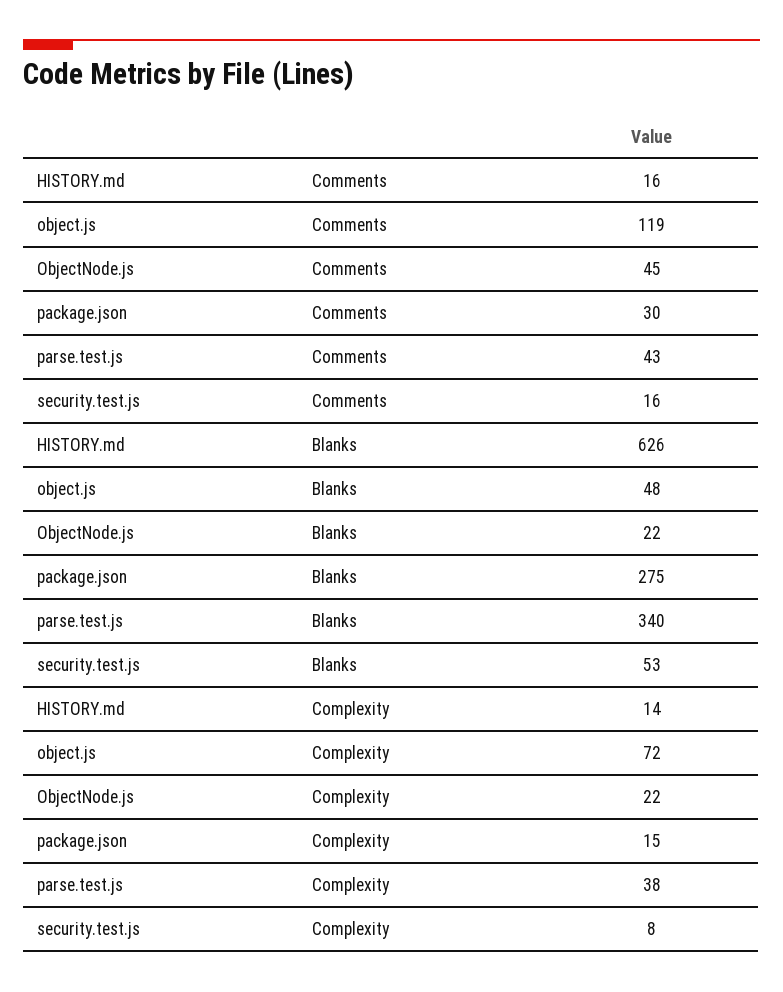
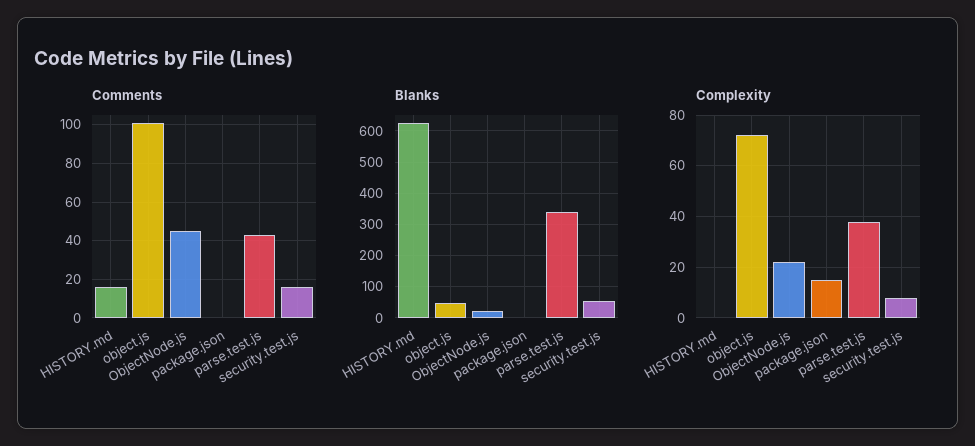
  {
    "Comments": {
      "HISTORY.md": 16,
-     "object.js": 119,
+     "object.js": 100,
      "ObjectNode.js": 45,
-     "package.json": 30,
+     "package.json": 0,
      "parse.test.js": 43,
      "security.test.js": 16
    },
    "Blanks": {
      "HISTORY.md": 626,
      "object.js": 48,
      "ObjectNode.js": 22,
-     "package.json": 275,
+     "package.json": 0,
      "parse.test.js": 340,
      "security.test.js": 53
    },
    "Complexity": {
-     "HISTORY.md": 14,
+     "HISTORY.md": 0,
      "object.js": 72,
      "ObjectNode.js": 22,
      "package.json": 15,
      "parse.test.js": 38,
      "security.test.js": 8
    }
  }

